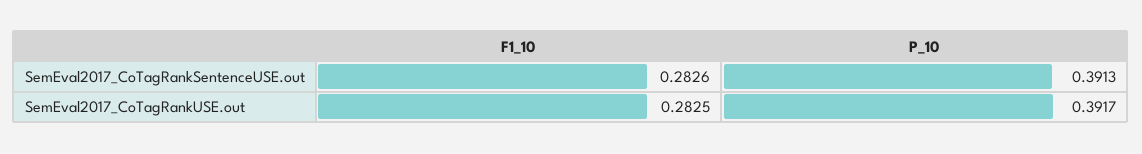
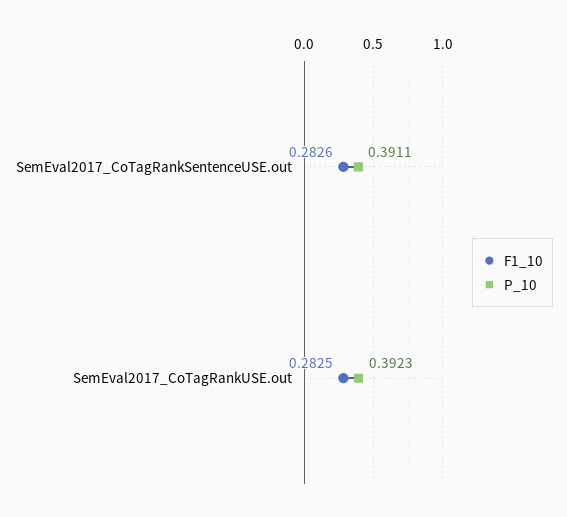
  {
    "F1_10": {
      "SemEval2017_CoTagRankSentenceUSE.out": 0.2826,
      "SemEval2017_CoTagRankUSE.out": 0.2825
    },
    "P_10": {
-     "SemEval2017_CoTagRankSentenceUSE.out": 0.3913,
+     "SemEval2017_CoTagRankSentenceUSE.out": 0.3911,
-     "SemEval2017_CoTagRankUSE.out": 0.3917
+     "SemEval2017_CoTagRankUSE.out": 0.3923
    }
  }

